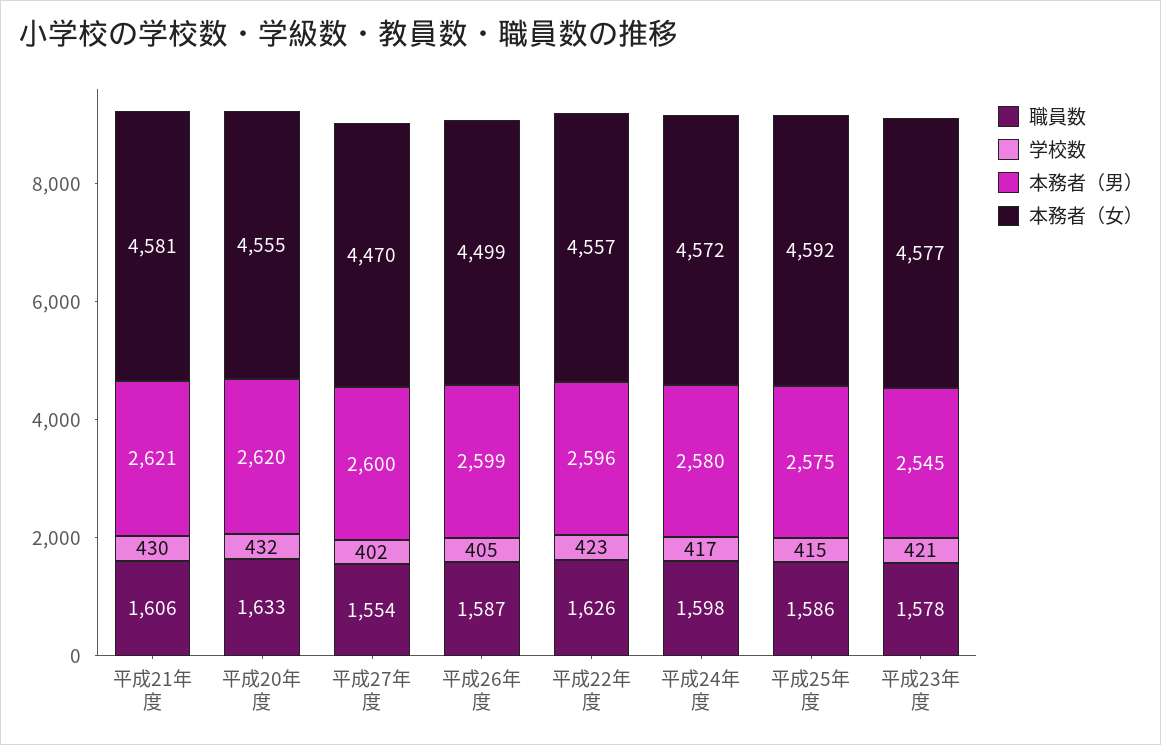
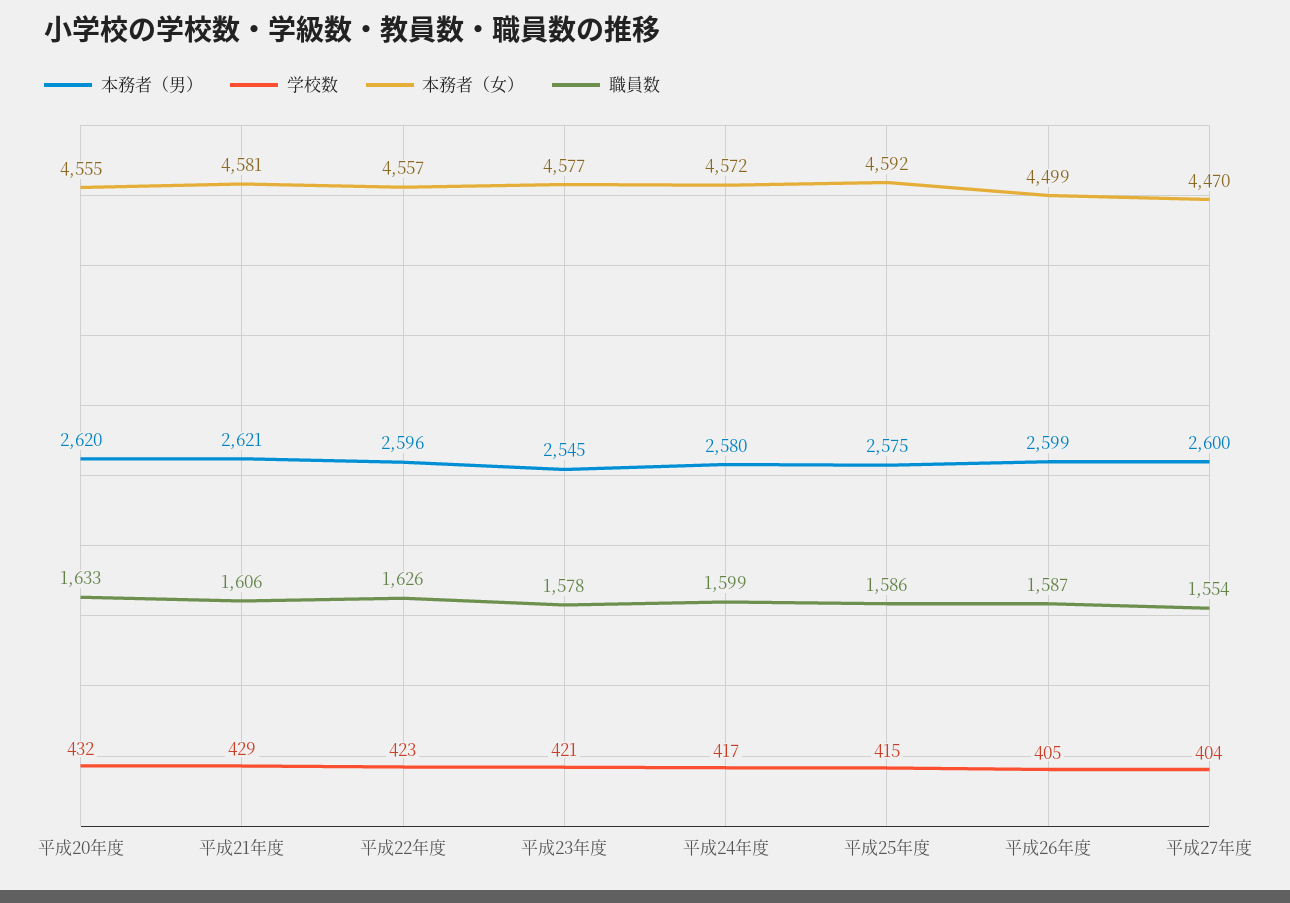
  {
    "職員数": {
      "平成21年度": 1606,
      "平成20年度": 1633,
      "平成27年度": 1554,
      "平成26年度": 1587,
      "平成22年度": 1626,
-     "平成24年度": 1598,
+     "平成24年度": 1599,
      "平成25年度": 1586,
      "平成23年度": 1578
    },
    "学校数": {
-     "平成21年度": 430,
+     "平成21年度": 429,
      "平成20年度": 432,
-     "平成27年度": 402,
+     "平成27年度": 404,
      "平成26年度": 405,
      "平成22年度": 423,
      "平成24年度": 417,
      "平成25年度": 415,
      "平成23年度": 421
    },
    "本務者（男）": {
      "平成21年度": 2621,
      "平成20年度": 2620,
      "平成27年度": 2600,
      "平成26年度": 2599,
      "平成22年度": 2596,
      "平成24年度": 2580,
      "平成25年度": 2575,
      "平成23年度": 2545
    },
    "本務者（女）": {
      "平成21年度": 4581,
      "平成20年度": 4555,
      "平成27年度": 4470,
      "平成26年度": 4499,
      "平成22年度": 4557,
      "平成24年度": 4572,
      "平成25年度": 4592,
      "平成23年度": 4577
    }
  }

